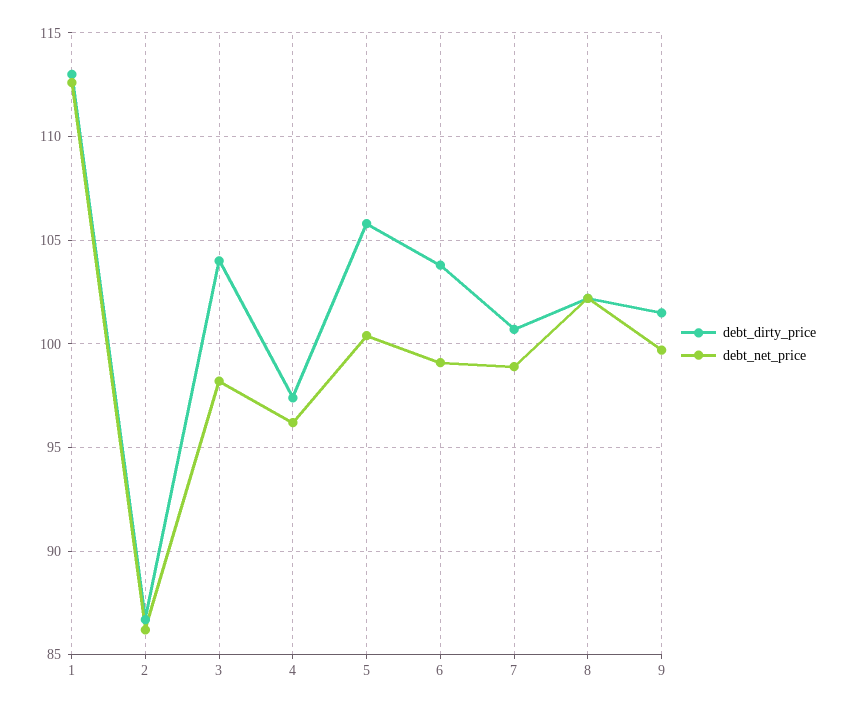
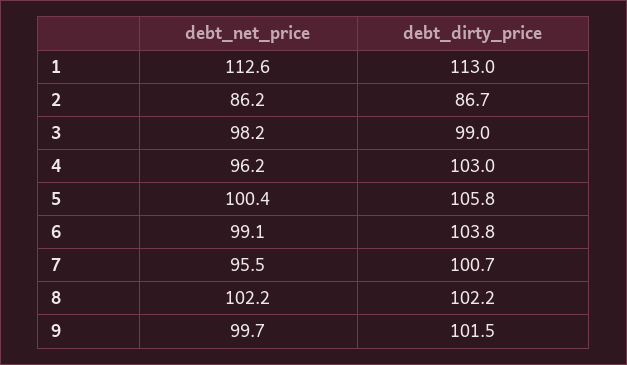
  {
    "debt_dirty_price": {
      "1": 113,
      "2": 86.7,
-     "3": 104,
+     "3": 99,
-     "4": 97.5,
+     "4": 103,
      "5": 105.8,
      "6": 103.8,
      "7": 100.7,
      "8": 102.2,
      "9": 101.5
    },
    "debt_net_price": {
      "1": 112.6,
      "2": 86.2,
      "3": 98.2,
      "4": 96.2,
      "5": 100.4,
      "6": 99.1,
-     "7": 99,
+     "7": 95.5,
      "8": 102.2,
      "9": 99.7
    }
  }

